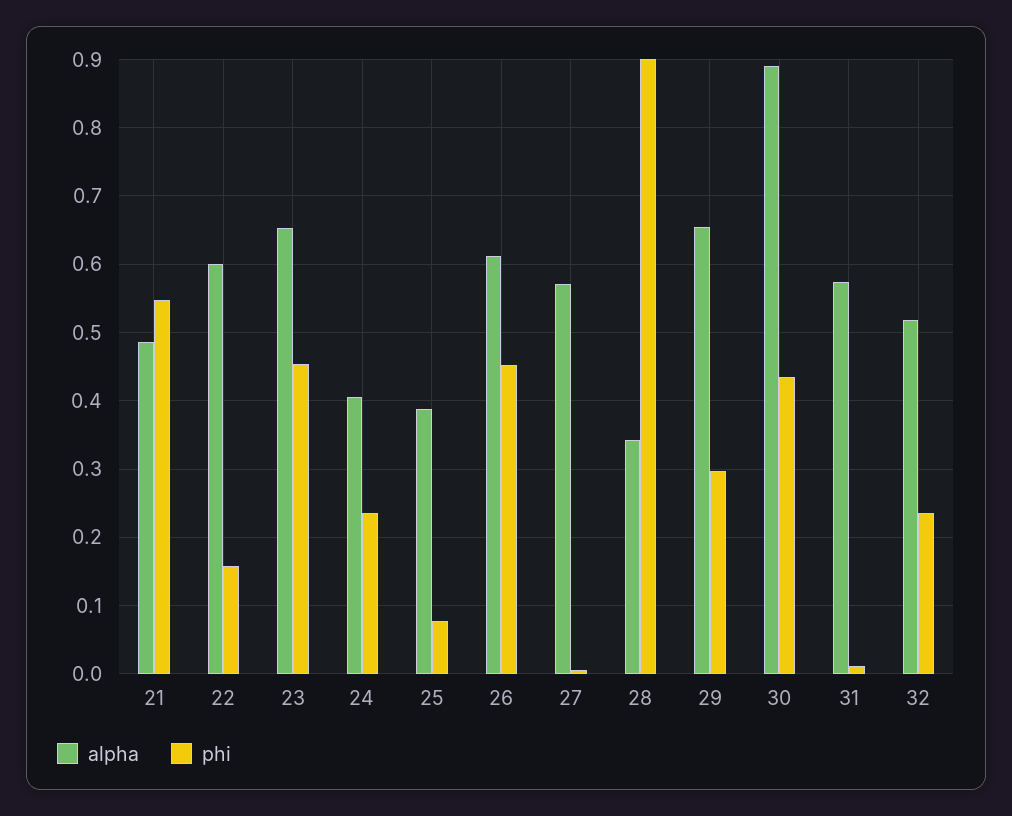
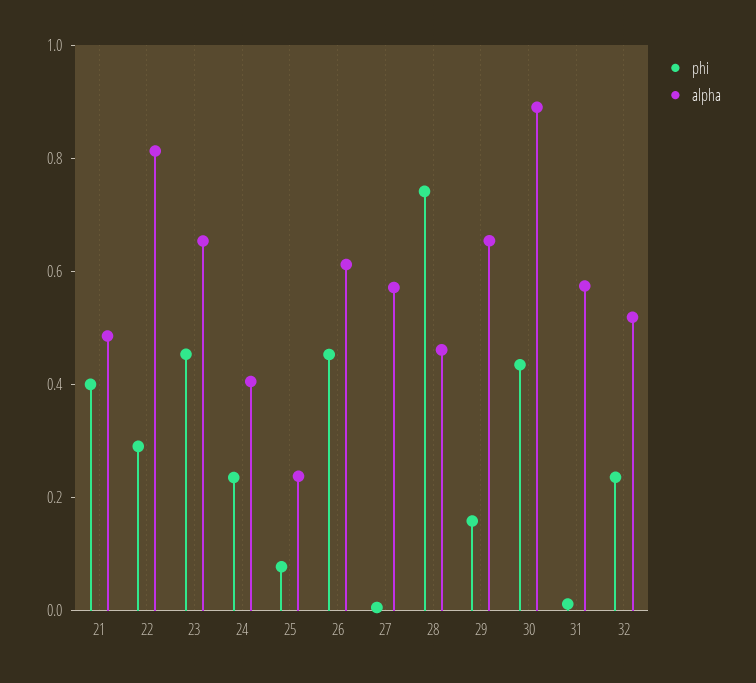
  {
    "alpha": {
      "21": 0.49,
-     "22": 0.6,
+     "22": 0.8,
      "23": 0.65,
      "24": 0.41,
-     "25": 0.39,
+     "25": 0.25,
      "26": 0.61,
      "27": 0.57,
-     "28": 0.34,
+     "28": 0.45,
      "29": 0.65,
      "30": 0.89,
      "31": 0.57,
      "32": 0.52
    },
    "phi": {
-     "21": 0.55,
+     "21": 0.4,
-     "22": 0.16,
+     "22": 0.3,
      "23": 0.45,
      "24": 0.24,
      "25": 0.08,
      "26": 0.45,
      "27": 0.01,
-     "28": 0.9,
+     "28": 0.75,
-     "29": 0.3,
+     "29": 0.15,
      "30": 0.43,
      "31": 0.01,
      "32": 0.24
    }
  }

